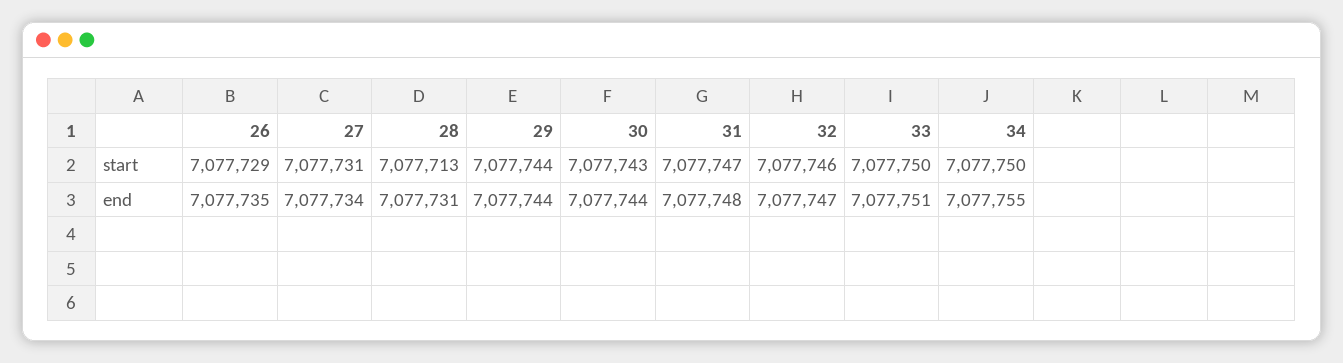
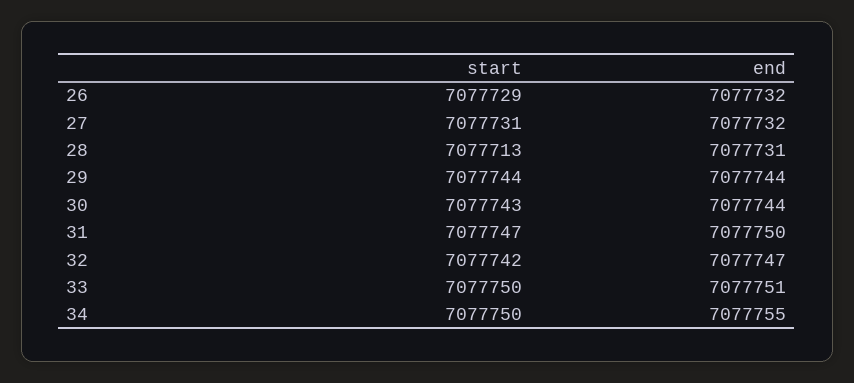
  {
    "26": {
      "start": 7077729,
-     "end": 7077735
+     "end": 7077732
    },
    "27": {
      "start": 7077731,
-     "end": 7077734
+     "end": 7077732
    },
    "28": {
      "start": 7077713,
      "end": 7077731
    },
    "29": {
      "start": 7077744,
      "end": 7077744
    },
    "30": {
      "start": 7077743,
      "end": 7077744
    },
    "31": {
      "start": 7077747,
-     "end": 7077748
+     "end": 7077750
    },
    "32": {
-     "start": 7077746,
+     "start": 7077742,
      "end": 7077747
    },
    "33": {
      "start": 7077750,
      "end": 7077751
    },
    "34": {
      "start": 7077750,
      "end": 7077755
    }
  }

